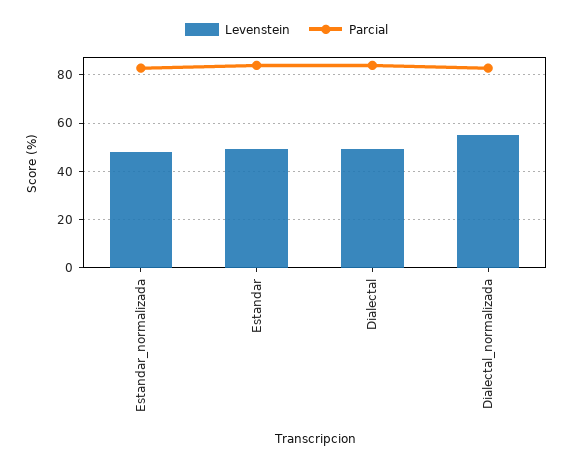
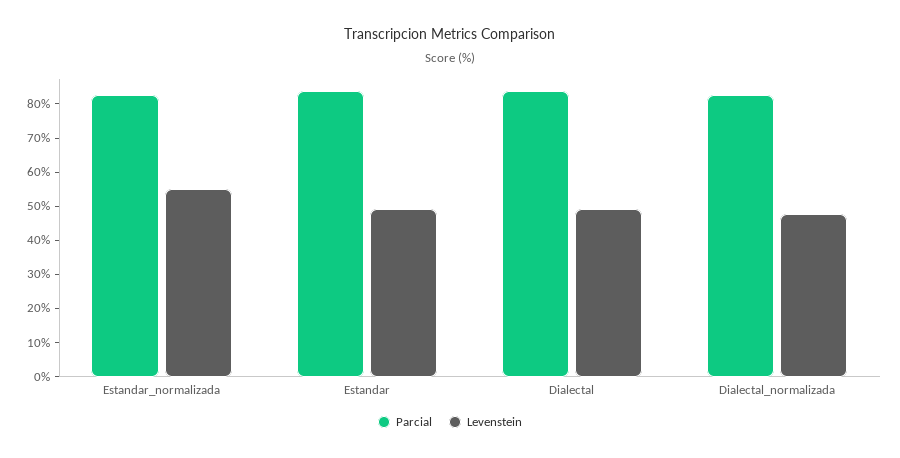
  {
    "Levenstein": {
-     "Estandar_normalizada": 47.5,
+     "Estandar_normalizada": 55,
      "Estandar": 50,
      "Dialectal": 50,
-     "Dialectal_normalizada": 55
+     "Dialectal_normalizada": 47.5
    },
    "Parcial": {
      "Estandar_normalizada": 82.5,
      "Estandar": 85,
      "Dialectal": 85,
      "Dialectal_normalizada": 82.5
    }
  }

